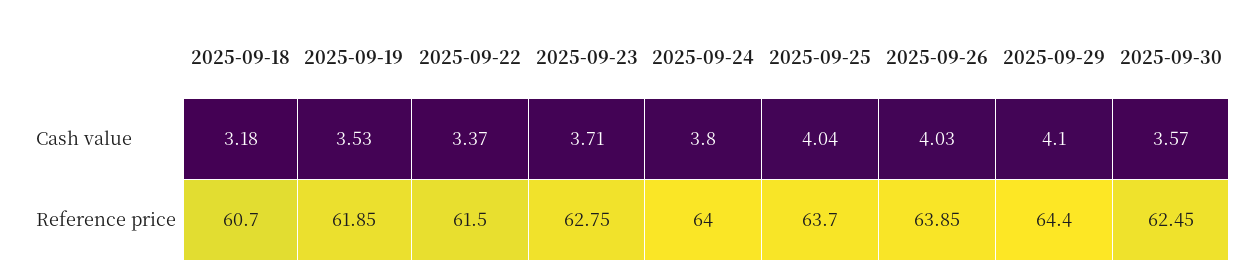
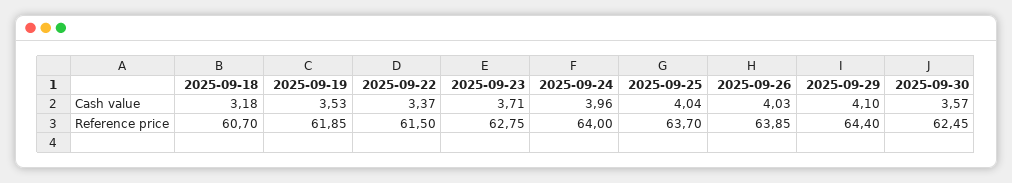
  {
    "2025-09-18": {
      "Cash value": 3.18,
      "Reference price": 60.7
    },
    "2025-09-19": {
      "Cash value": 3.53,
      "Reference price": 61.85
    },
    "2025-09-22": {
      "Cash value": 3.37,
      "Reference price": 61.5
    },
    "2025-09-23": {
      "Cash value": 3.71,
      "Reference price": 62.75
    },
    "2025-09-24": {
-     "Cash value": 3.8,
+     "Cash value": 3.96,
      "Reference price": 64
    },
    "2025-09-25": {
      "Cash value": 4.04,
      "Reference price": 63.7
    },
    "2025-09-26": {
      "Cash value": 4.03,
      "Reference price": 63.85
    },
    "2025-09-29": {
      "Cash value": 4.1,
      "Reference price": 64.4
    },
    "2025-09-30": {
      "Cash value": 3.57,
      "Reference price": 62.45
    }
  }

